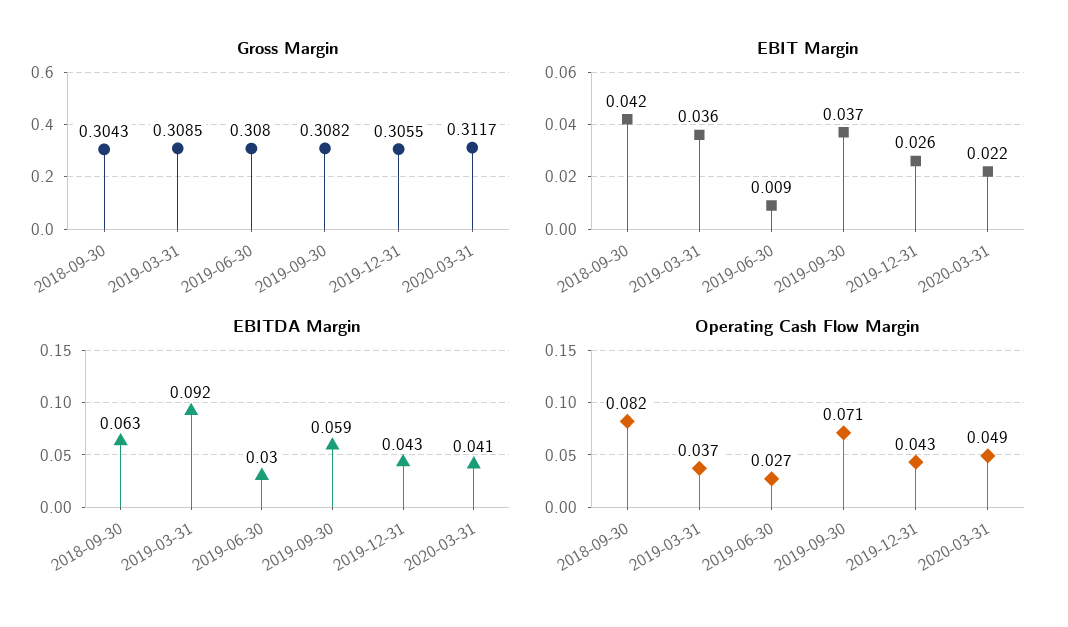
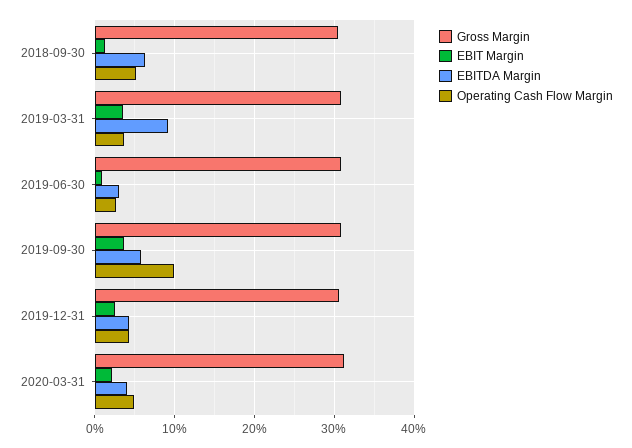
  {
    "Gross Margin": {
      "2018-09-30": 0.3043,
      "2019-03-31": 0.3085,
      "2019-06-30": 0.308,
      "2019-09-30": 0.3082,
      "2019-12-31": 0.3055,
      "2020-03-31": 0.3117
    },
    "EBIT Margin": {
-     "2018-09-30": 0.042,
+     "2018-09-30": 0.01,
      "2019-03-31": 0.036,
      "2019-06-30": 0.009,
      "2019-09-30": 0.037,
      "2019-12-31": 0.026,
      "2020-03-31": 0.022
    },
    "EBITDA Margin": {
      "2018-09-30": 0.063,
      "2019-03-31": 0.092,
      "2019-06-30": 0.03,
      "2019-09-30": 0.059,
      "2019-12-31": 0.043,
      "2020-03-31": 0.041
    },
    "Operating Cash Flow Margin": {
-     "2018-09-30": 0.082,
+     "2018-09-30": 0.05,
      "2019-03-31": 0.037,
      "2019-06-30": 0.027,
-     "2019-09-30": 0.071,
+     "2019-09-30": 0.1,
      "2019-12-31": 0.043,
      "2020-03-31": 0.049
    }
  }

